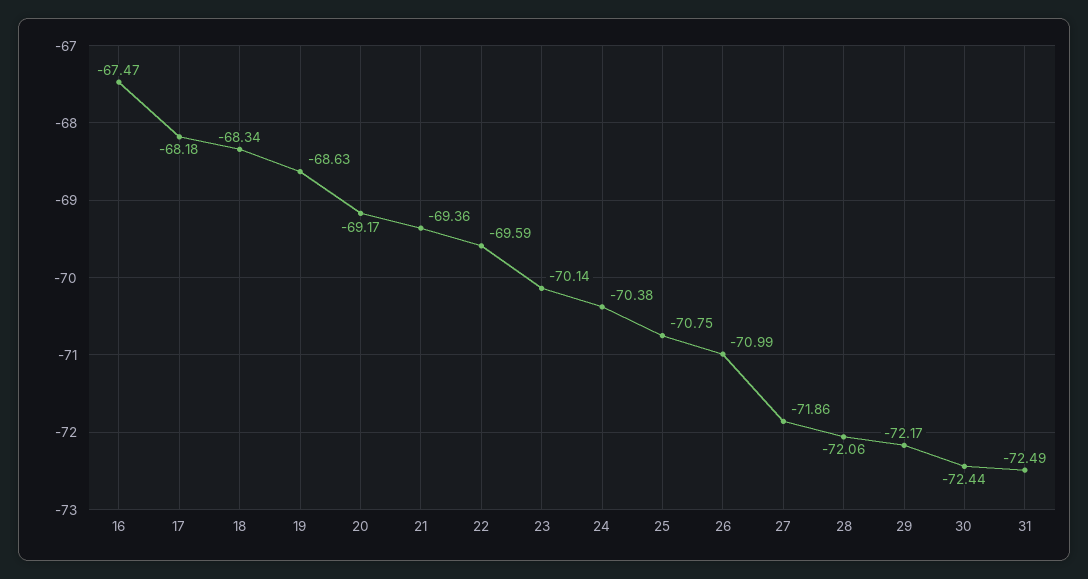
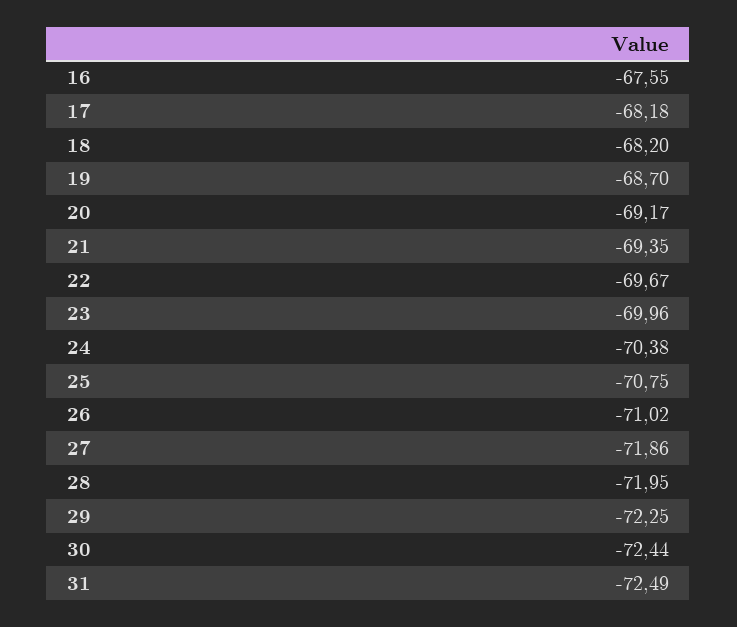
  {
-   "16": -67.47,
+   "16": -67.55,
    "17": -68.18,
-   "18": -68.34,
+   "18": -68.2,
-   "19": -68.63,
+   "19": -68.7,
    "20": -69.17,
-   "21": -69.36,
+   "21": -69.35,
-   "22": -69.59,
+   "22": -69.67,
-   "23": -70.14,
+   "23": -69.96,
    "24": -70.38,
    "25": -70.75,
-   "26": -70.99,
+   "26": -71.02,
    "27": -71.86,
-   "28": -72.06,
+   "28": -71.95,
-   "29": -72.17,
+   "29": -72.25,
    "30": -72.44,
    "31": -72.49
  }

